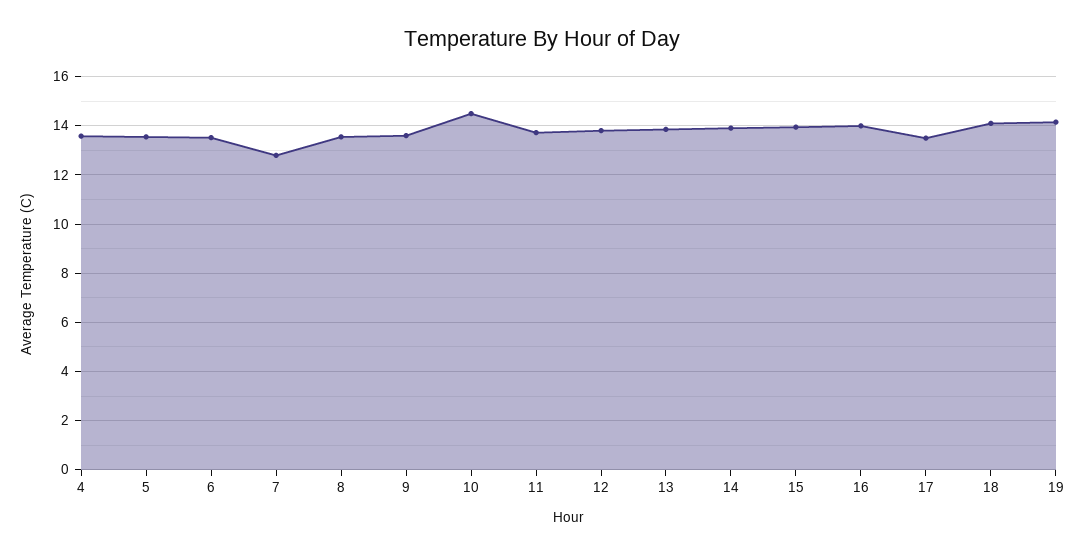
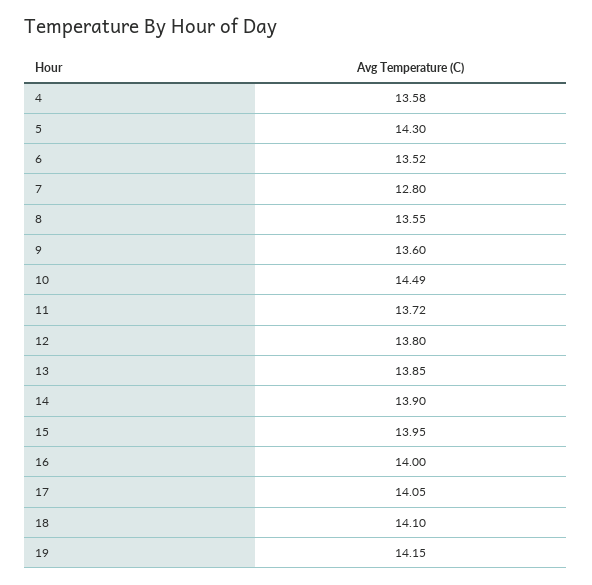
  {
    "4": 13.58,
-   "5": 13.5,
+   "5": 14.3,
    "6": 13.52,
    "7": 12.8,
    "8": 13.55,
    "9": 13.6,
    "10": 14.49,
    "11": 13.72,
    "12": 13.8,
    "13": 13.85,
    "14": 13.9,
    "15": 13.95,
    "16": 14,
-   "17": 13.5,
+   "17": 14.05,
    "18": 14.1,
    "19": 14.15
  }

